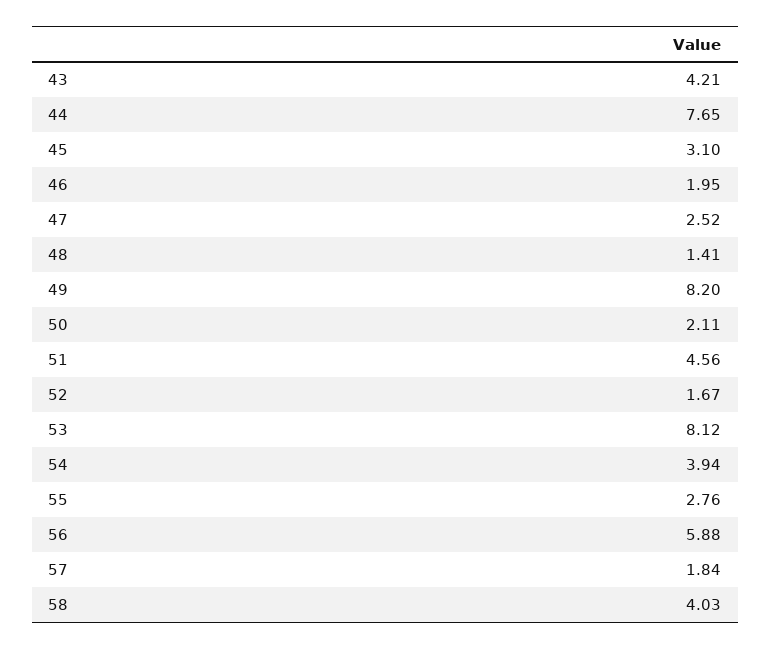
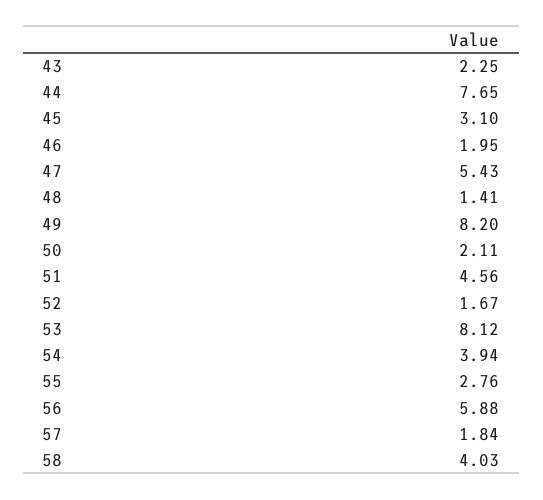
  {
-   "43": 4.21,
+   "43": 2.25,
    "44": 7.65,
    "45": 3.1,
    "46": 1.95,
-   "47": 2.52,
+   "47": 5.43,
    "48": 1.41,
    "49": 8.2,
    "50": 2.11,
    "51": 4.56,
    "52": 1.67,
    "53": 8.12,
    "54": 3.94,
    "55": 2.76,
    "56": 5.88,
    "57": 1.84,
    "58": 4.03
  }

